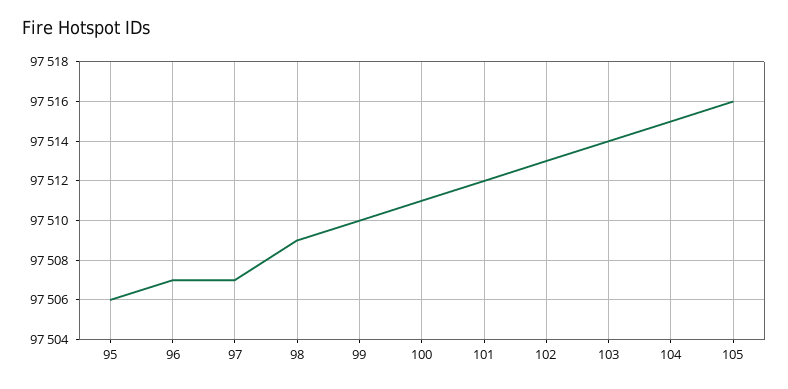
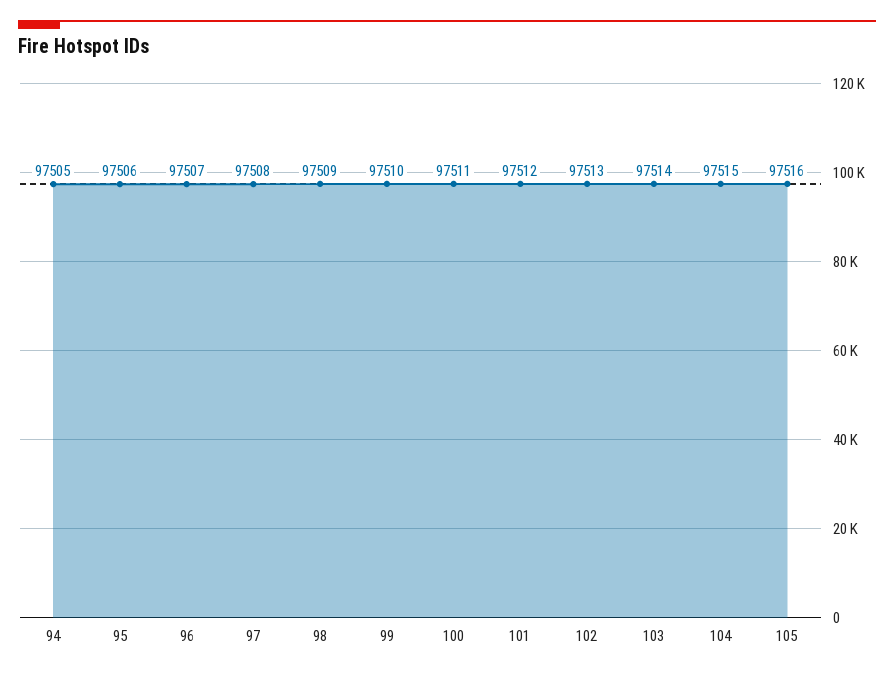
  {
    "95": 97506,
    "96": 97507,
-   "97": 97507,
+   "97": 97508,
    "98": 97509,
    "99": 97510,
    "100": 97511,
    "101": 97512,
    "102": 97513,
    "103": 97514,
    "104": 97515,
-   "105": 97516
+   "105": 97516,
+   "94": 97505
  }

